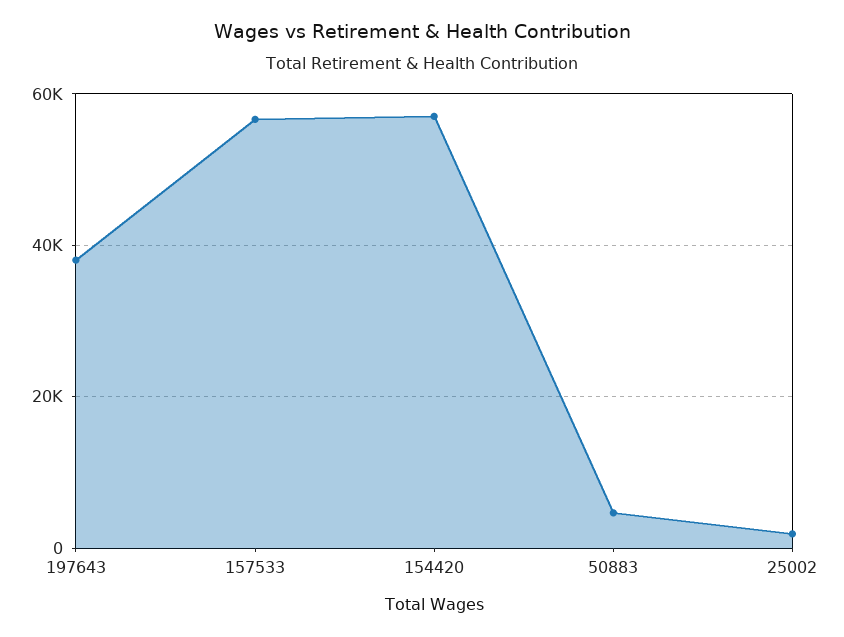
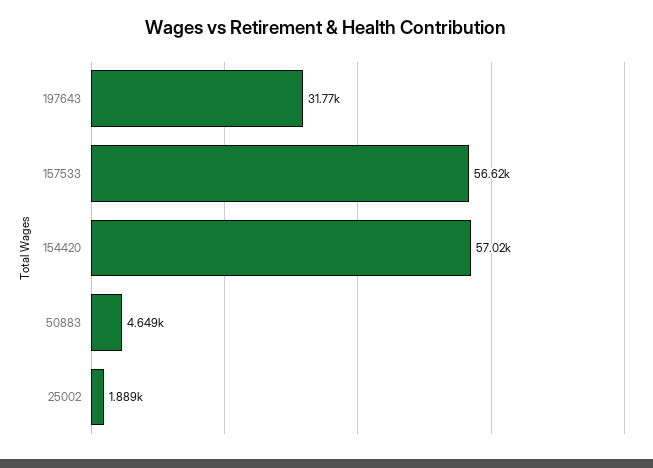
  {
-   "197643": 38000,
+   "197643": 31770,
    "157533": 56620,
    "154420": 57020,
    "50883": 4649,
    "25002": 1889
  }

